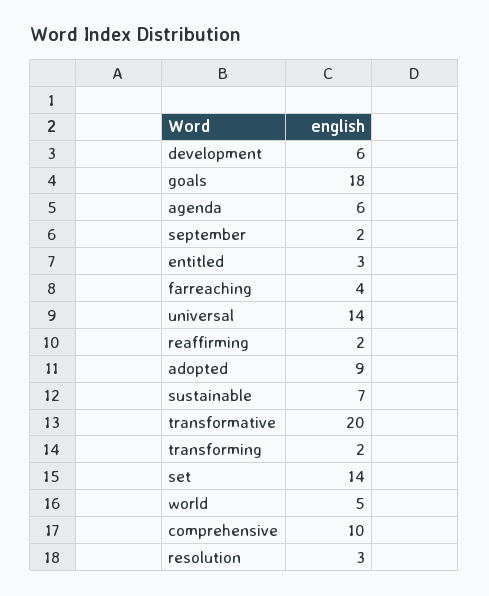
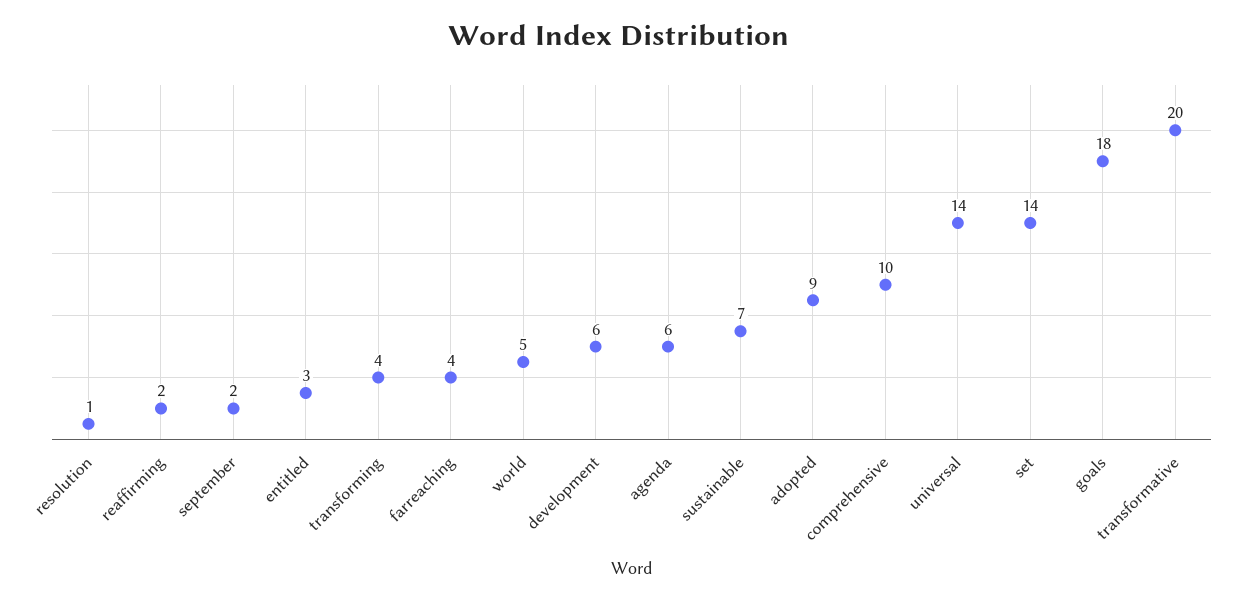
  {
    "development": 6,
    "goals": 18,
    "agenda": 6,
    "september": 2,
    "entitled": 3,
    "farreaching": 4,
    "universal": 14,
    "reaffirming": 2,
    "adopted": 9,
    "sustainable": 7,
    "transformative": 20,
-   "transforming": 2,
+   "transforming": 4,
    "set": 14,
    "world": 5,
    "comprehensive": 10,
-   "resolution": 3
+   "resolution": 1
  }

